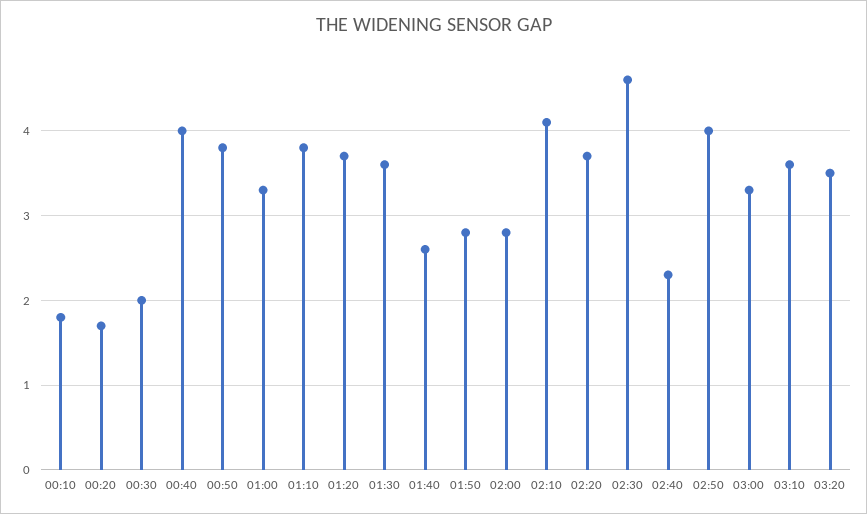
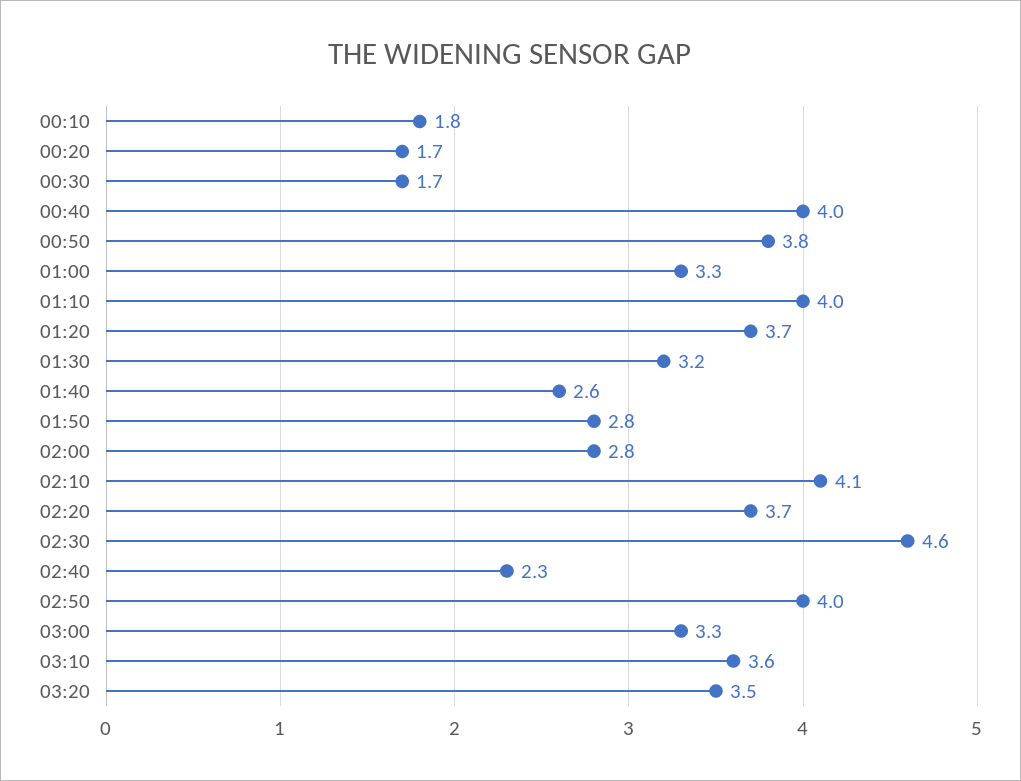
  {
    "00:10": 1.8,
    "00:20": 1.7,
-   "00:30": 2,
+   "00:30": 1.7,
    "00:40": 4,
    "00:50": 3.8,
    "01:00": 3.3,
-   "01:10": 3.8,
+   "01:10": 4,
    "01:20": 3.7,
-   "01:30": 3.6,
+   "01:30": 3.2,
    "01:40": 2.6,
    "01:50": 2.8,
    "02:00": 2.8,
    "02:10": 4.1,
    "02:20": 3.7,
    "02:30": 4.6,
    "02:40": 2.3,
    "02:50": 4,
    "03:00": 3.3,
    "03:10": 3.6,
    "03:20": 3.5
  }

